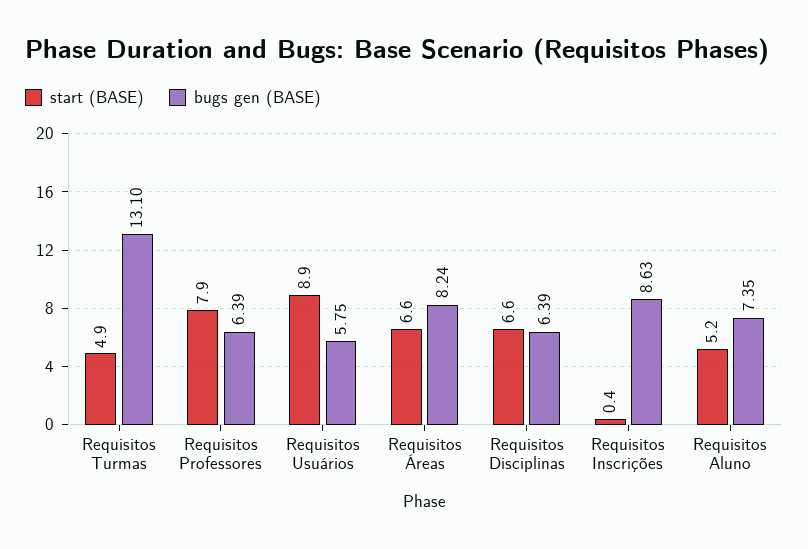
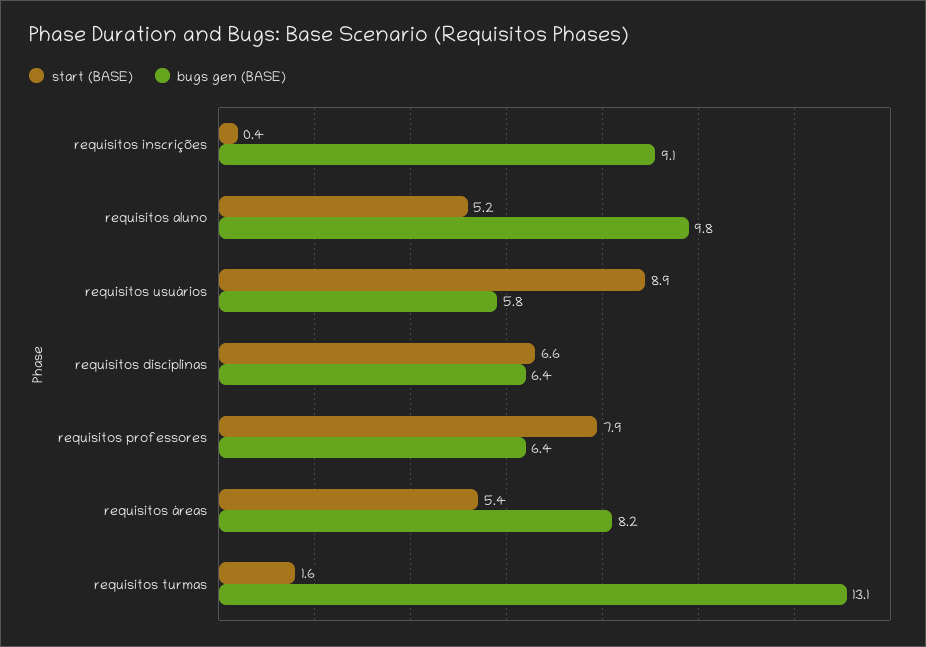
  {
    "start (BASE)": {
-     "Requisitos Turmas": 4.9,
+     "Requisitos Turmas": 1.6,
      "Requisitos Professores": 7.9,
      "Requisitos Usuários": 8.9,
-     "Requisitos Áreas": 6.6,
+     "Requisitos Áreas": 5.4,
      "Requisitos Disciplinas": 6.6,
      "Requisitos Inscrições": 0.4,
      "Requisitos Aluno": 5.2
    },
    "bugs gen (BASE)": {
      "Requisitos Turmas": 13.1,
      "Requisitos Professores": 6.39,
      "Requisitos Usuários": 5.75,
      "Requisitos Áreas": 8.24,
      "Requisitos Disciplinas": 6.39,
-     "Requisitos Inscrições": 8.63,
+     "Requisitos Inscrições": 9.1,
-     "Requisitos Aluno": 7.35
+     "Requisitos Aluno": 9.8
    }
  }

